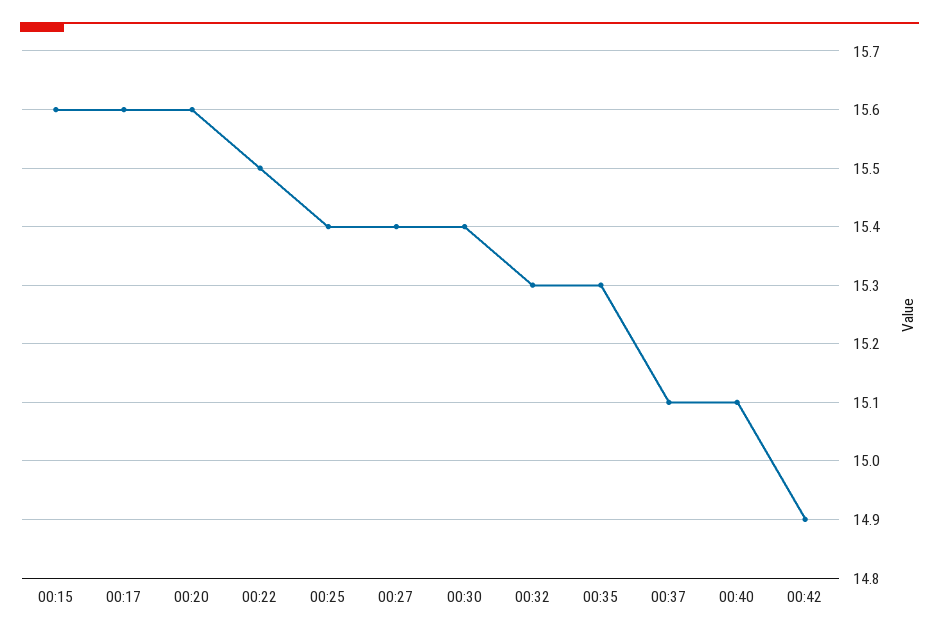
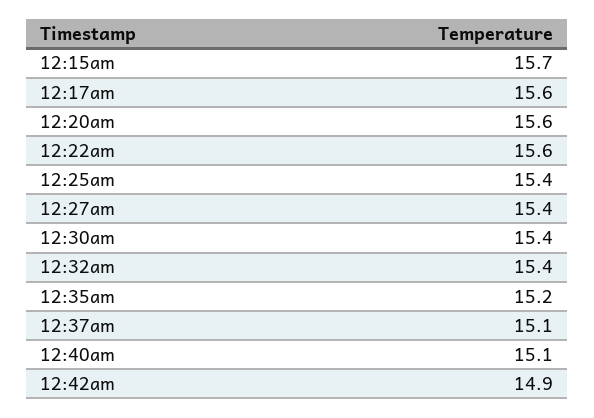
  {
-   "00:15": 15.6,
+   "00:15": 15.7,
    "00:17": 15.6,
    "00:20": 15.6,
-   "00:22": 15.5,
+   "00:22": 15.6,
    "00:25": 15.4,
    "00:27": 15.4,
    "00:30": 15.4,
-   "00:32": 15.3,
+   "00:32": 15.4,
-   "00:35": 15.3,
+   "00:35": 15.2,
    "00:37": 15.1,
    "00:40": 15.1,
    "00:42": 14.9
  }

